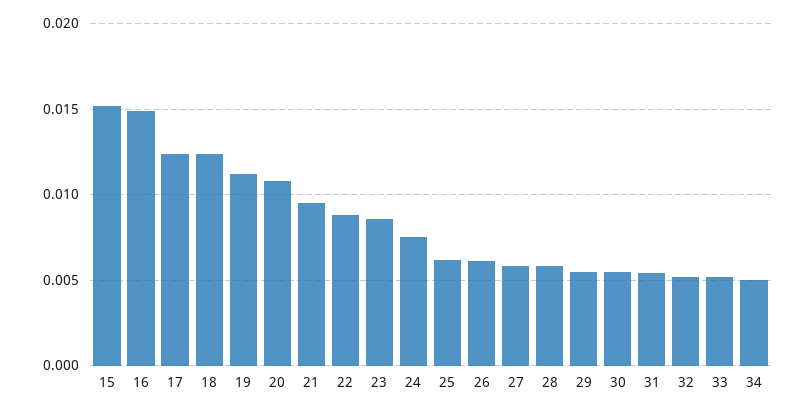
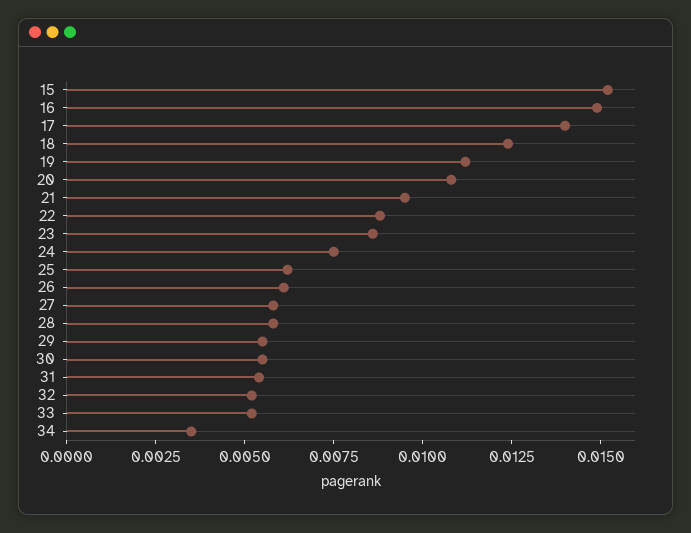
  {
    "15": 0.015,
    "16": 0.015,
-   "17": 0.0125,
+   "17": 0.014,
    "18": 0.0125,
    "19": 0.011,
    "20": 0.011,
    "21": 0.0095,
    "22": 0.009,
    "23": 0.0085,
    "24": 0.0075,
    "25": 0.006,
    "26": 0.006,
    "27": 0.006,
    "28": 0.006,
    "29": 0.0055,
    "30": 0.0055,
    "31": 0.0055,
    "32": 0.005,
    "33": 0.005,
-   "34": 0.005
+   "34": 0.0035
  }

